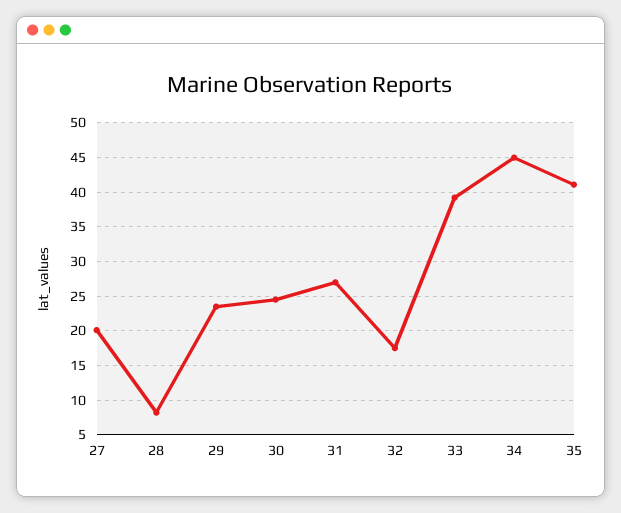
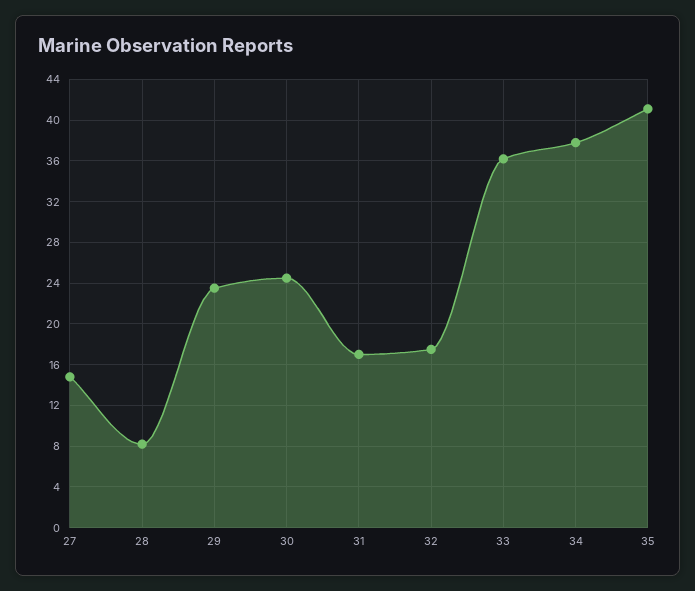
  {
-   "27": 20,
+   "27": 15,
    "28": 8,
    "29": 24,
    "30": 25,
-   "31": 27,
+   "31": 17,
    "32": 18,
-   "33": 39,
+   "33": 36,
-   "34": 45,
+   "34": 38,
    "35": 41
  }

